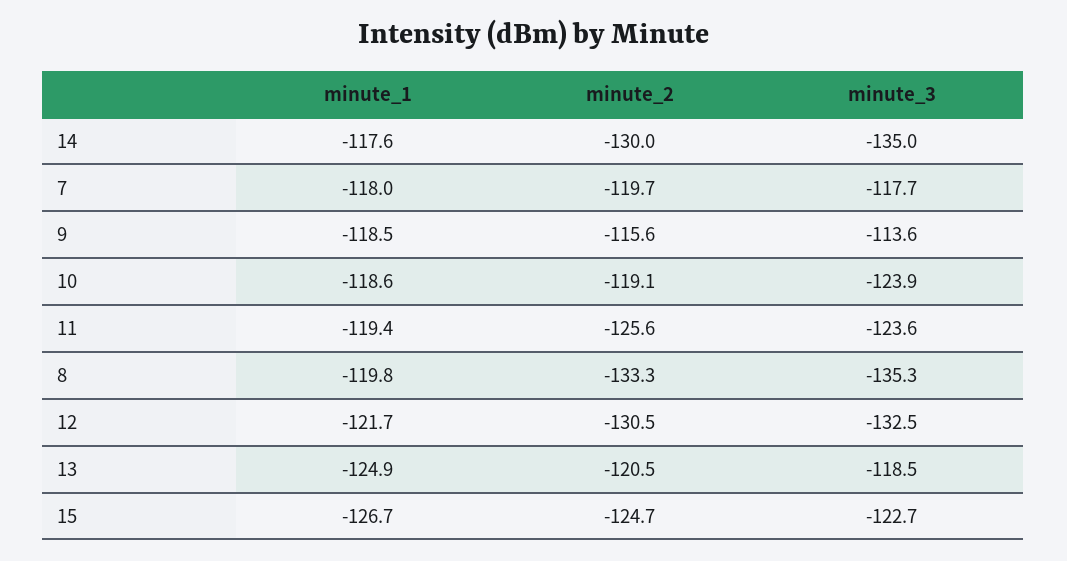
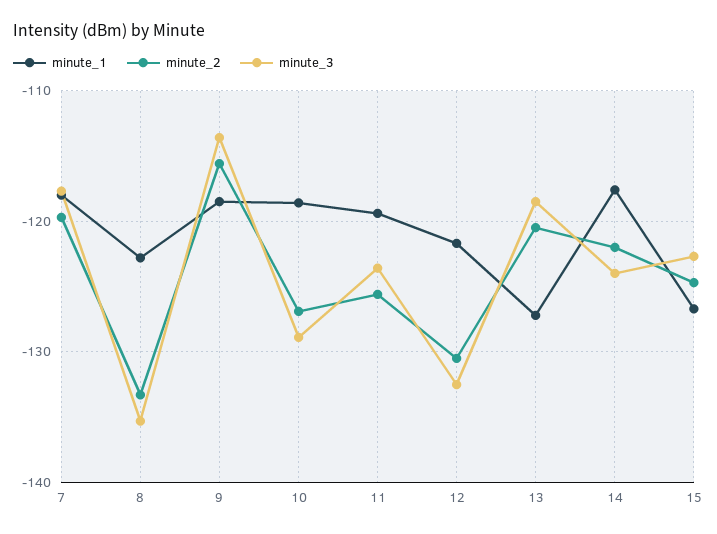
  {
    "minute_1": {
      "14": -117.6,
      "7": -118,
      "9": -118.5,
      "10": -118.6,
      "11": -119.4,
-     "8": -119.8,
+     "8": -123,
      "12": -121.7,
-     "13": -124.9,
+     "13": -127,
      "15": -126.7
    },
    "minute_2": {
-     "14": -130,
+     "14": -122,
      "7": -119.7,
      "9": -115.6,
-     "10": -119.1,
+     "10": -127,
      "11": -125.6,
      "8": -133.3,
      "12": -130.5,
      "13": -120.5,
      "15": -124.7
    },
    "minute_3": {
-     "14": -135,
+     "14": -124,
      "7": -117.7,
      "9": -113.6,
-     "10": -123.9,
+     "10": -129,
      "11": -123.6,
      "8": -135.3,
      "12": -132.5,
      "13": -118.5,
      "15": -122.7
    }
  }

